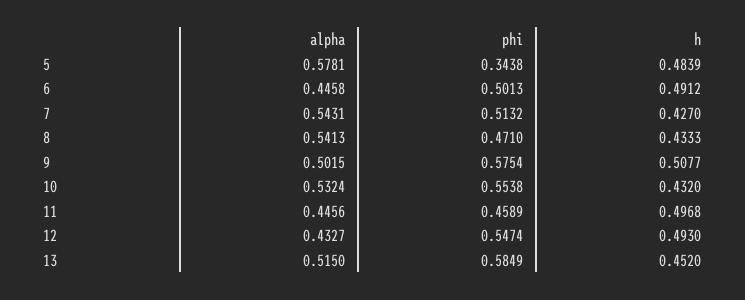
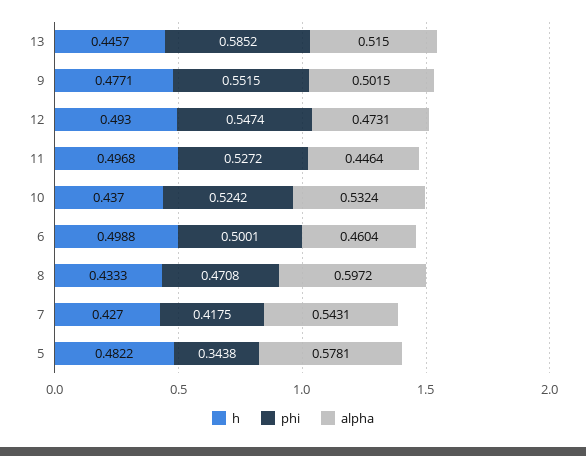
  {
    "alpha": {
      "5": 0.5781,
-     "6": 0.4458,
+     "6": 0.4604,
      "7": 0.5431,
-     "8": 0.5413,
+     "8": 0.5972,
      "9": 0.5015,
      "10": 0.5324,
-     "11": 0.4456,
+     "11": 0.4464,
-     "12": 0.4327,
+     "12": 0.4731,
      "13": 0.515
    },
    "phi": {
      "5": 0.3438,
-     "6": 0.5013,
+     "6": 0.5001,
-     "7": 0.5132,
+     "7": 0.4175,
-     "8": 0.471,
+     "8": 0.4708,
-     "9": 0.5754,
+     "9": 0.5515,
-     "10": 0.5538,
+     "10": 0.5242,
-     "11": 0.4589,
+     "11": 0.5272,
      "12": 0.5474,
-     "13": 0.5849
+     "13": 0.5852
    },
    "h": {
-     "5": 0.4839,
+     "5": 0.4822,
-     "6": 0.4912,
+     "6": 0.4988,
      "7": 0.427,
      "8": 0.4333,
-     "9": 0.5077,
+     "9": 0.4771,
-     "10": 0.432,
+     "10": 0.437,
      "11": 0.4968,
      "12": 0.493,
-     "13": 0.452
+     "13": 0.4457
    }
  }

